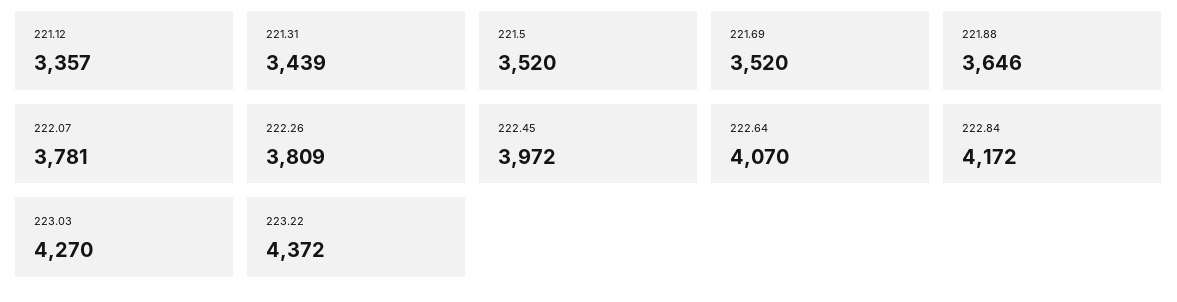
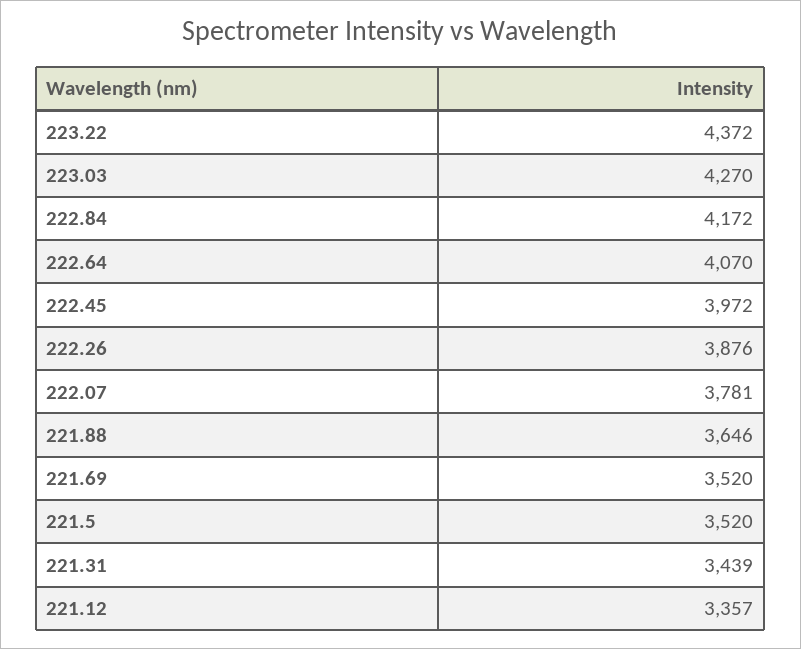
  {
    "221.12": 3357,
    "221.31": 3439,
    "221.5": 3520,
    "221.69": 3520,
    "221.88": 3646,
    "222.07": 3781,
-   "222.26": 3809,
+   "222.26": 3876,
    "222.45": 3972,
    "222.64": 4070,
    "222.84": 4172,
    "223.03": 4270,
    "223.22": 4372
  }

